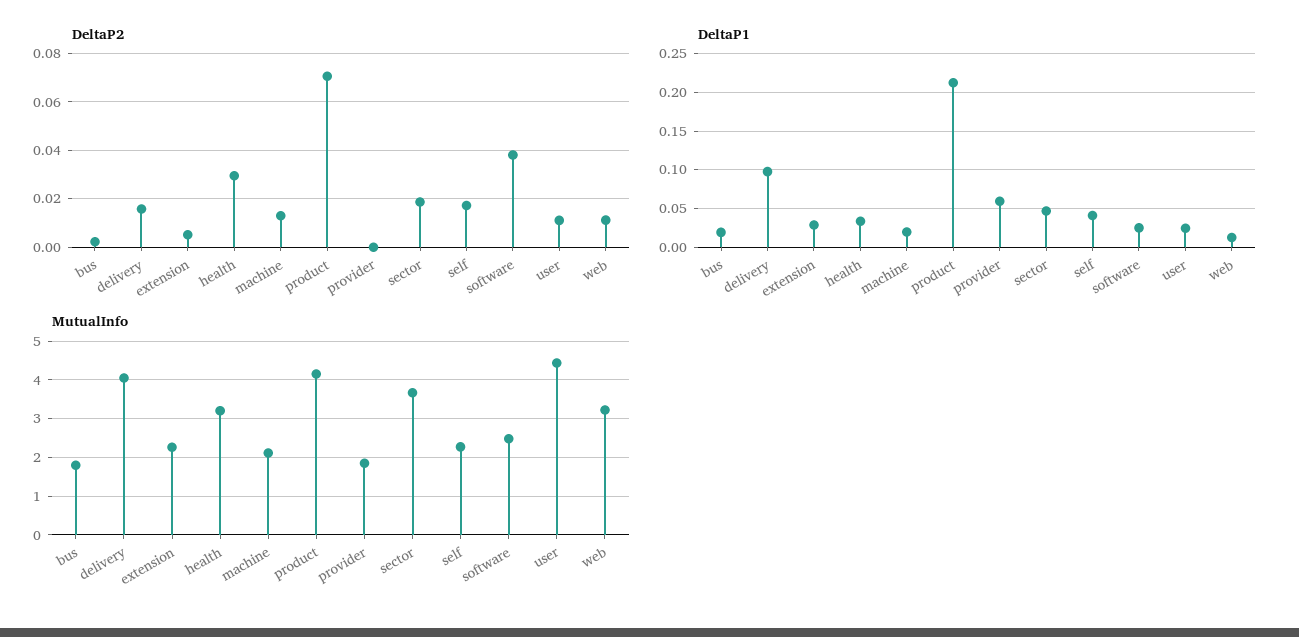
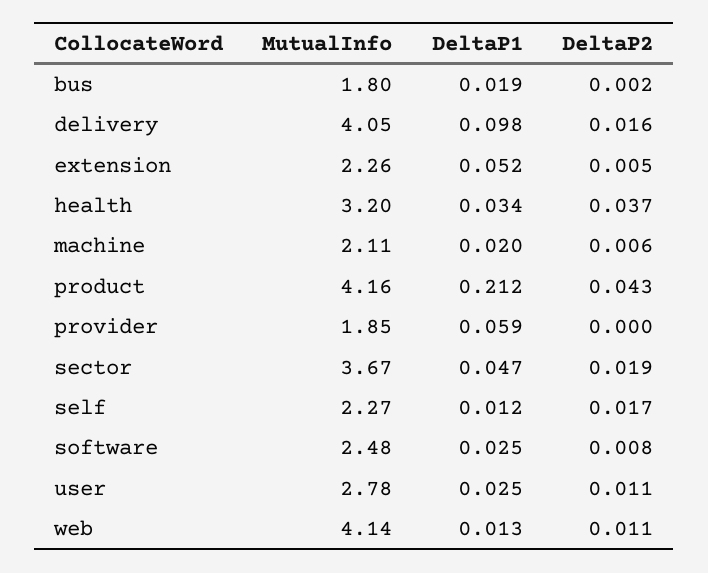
  {
    "DeltaP2": {
      "bus": 0.002,
      "delivery": 0.016,
      "extension": 0.005,
-     "health": 0.03,
+     "health": 0.037,
-     "machine": 0.0125,
+     "machine": 0.006,
-     "product": 0.07,
+     "product": 0.043,
      "provider": 0,
      "sector": 0.019,
      "self": 0.017,
-     "software": 0.0375,
+     "software": 0.008,
      "user": 0.011,
      "web": 0.011
    },
    "DeltaP1": {
      "bus": 0.019,
      "delivery": 0.098,
-     "extension": 0.03,
+     "extension": 0.052,
      "health": 0.034,
      "machine": 0.02,
      "product": 0.212,
      "provider": 0.059,
      "sector": 0.047,
-     "self": 0.04,
+     "self": 0.012,
      "software": 0.025,
      "user": 0.025,
      "web": 0.013
    },
    "MutualInfo": {
      "bus": 1.8,
      "delivery": 4.05,
      "extension": 2.26,
      "health": 3.2,
      "machine": 2.11,
      "product": 4.16,
      "provider": 1.85,
      "sector": 3.67,
      "self": 2.27,
      "software": 2.48,
-     "user": 4.4,
+     "user": 2.78,
-     "web": 3.2
+     "web": 4.14
    }
  }

